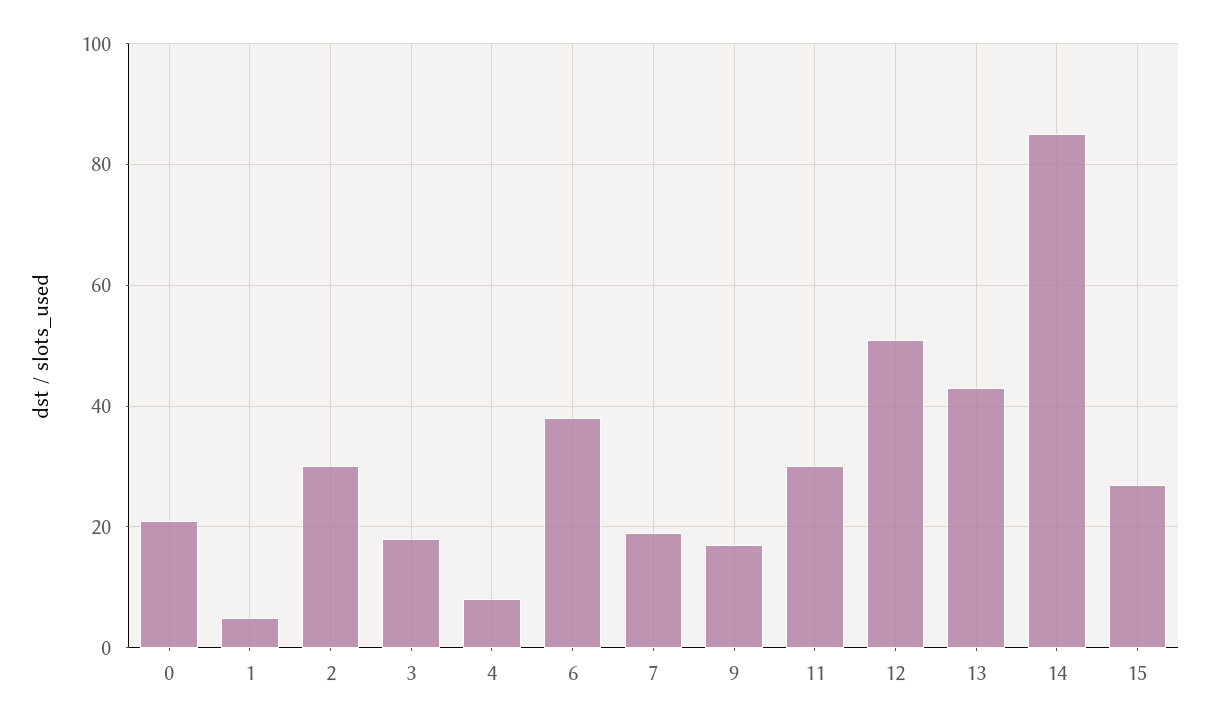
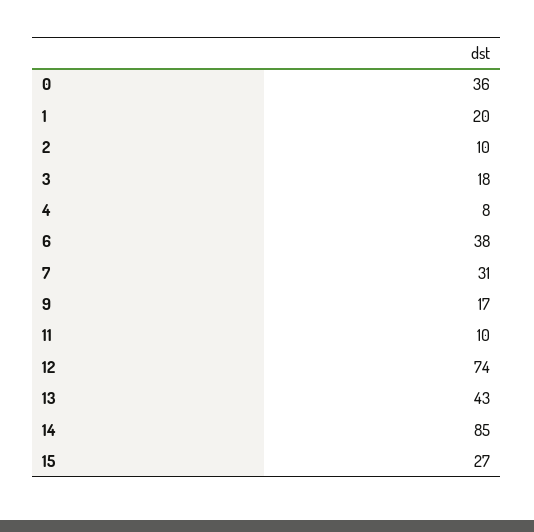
  {
-   "0": 20,
+   "0": 36,
-   "1": 5,
+   "1": 20,
-   "2": 30,
+   "2": 10,
    "3": 18,
    "4": 8,
    "6": 38,
-   "7": 20,
+   "7": 31,
    "9": 17,
-   "11": 30,
+   "11": 10,
-   "12": 50,
+   "12": 74,
    "13": 43,
    "14": 85,
    "15": 27
  }

